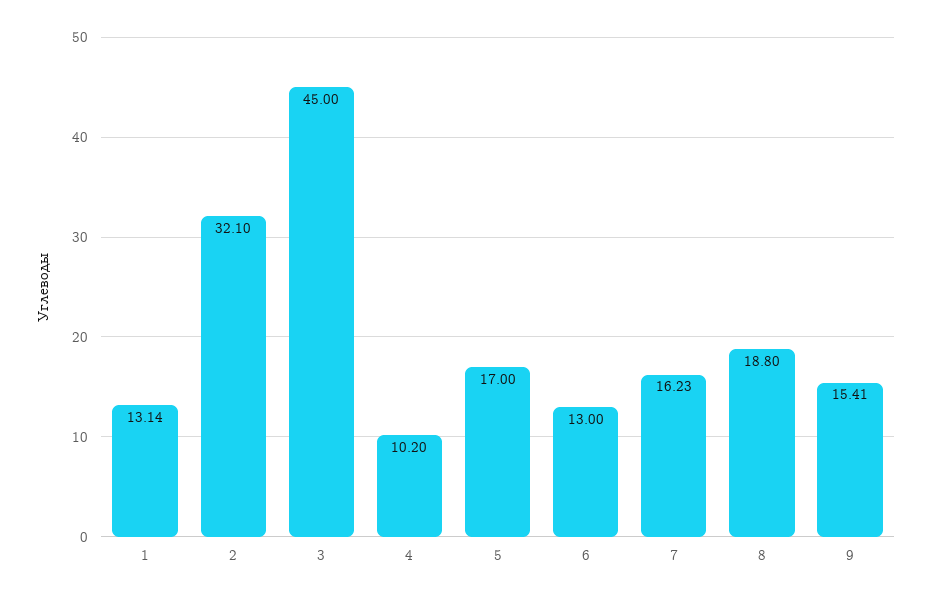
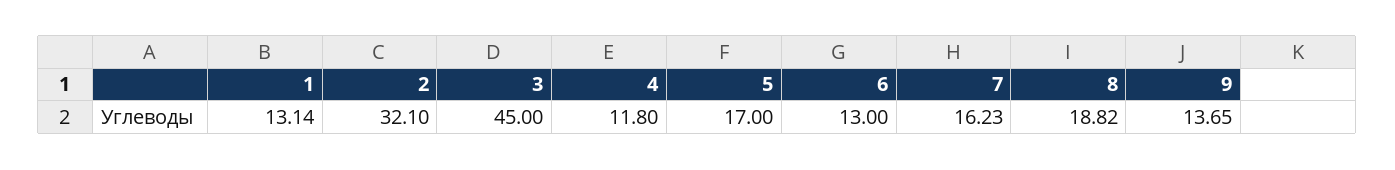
  {
    "1": 13.14,
    "2": 32.1,
    "3": 45,
-   "4": 10.2,
+   "4": 11.8,
    "5": 17,
    "6": 13,
    "7": 16.23,
-   "8": 18.8,
+   "8": 18.82,
-   "9": 15.41
+   "9": 13.65
  }

